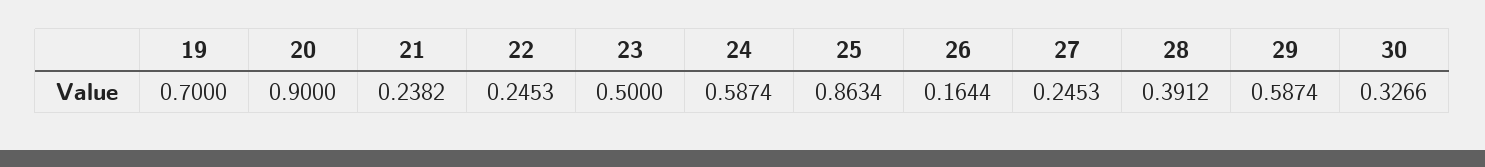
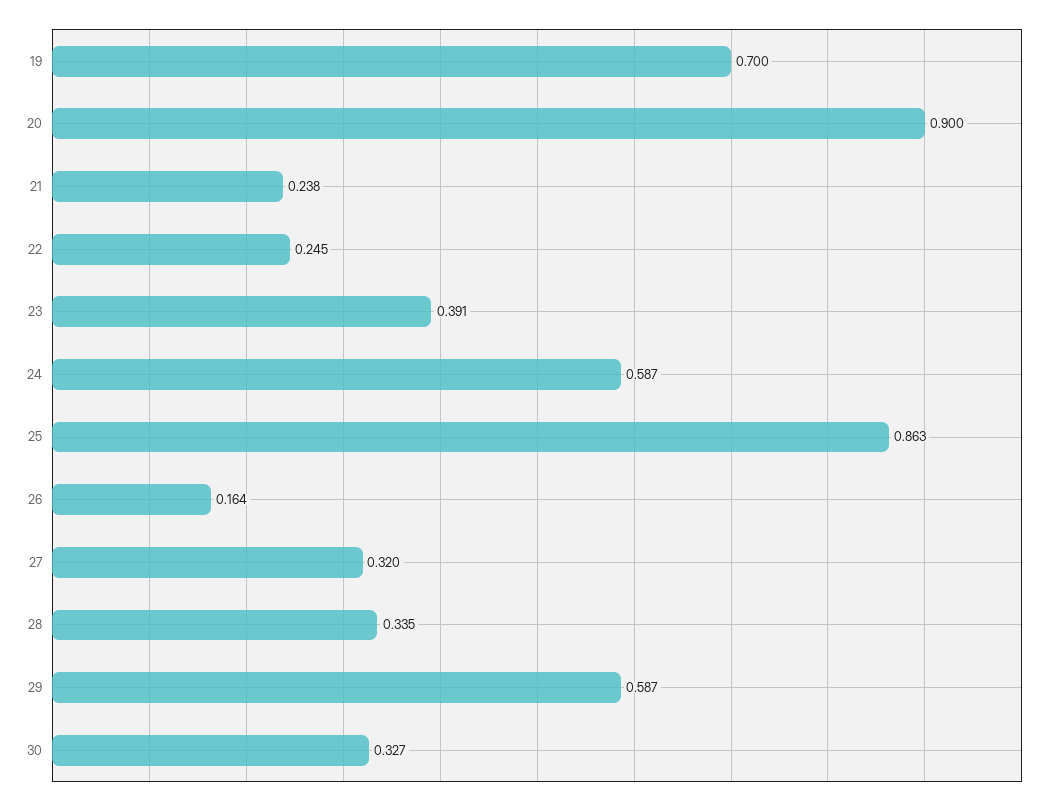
  {
    "19": 0.7,
    "20": 0.9,
    "21": 0.2382,
    "22": 0.2453,
-   "23": 0.5,
+   "23": 0.391,
    "24": 0.5874,
    "25": 0.8634,
    "26": 0.1644,
-   "27": 0.2453,
+   "27": 0.32,
-   "28": 0.3912,
+   "28": 0.335,
    "29": 0.5874,
    "30": 0.3266
  }

